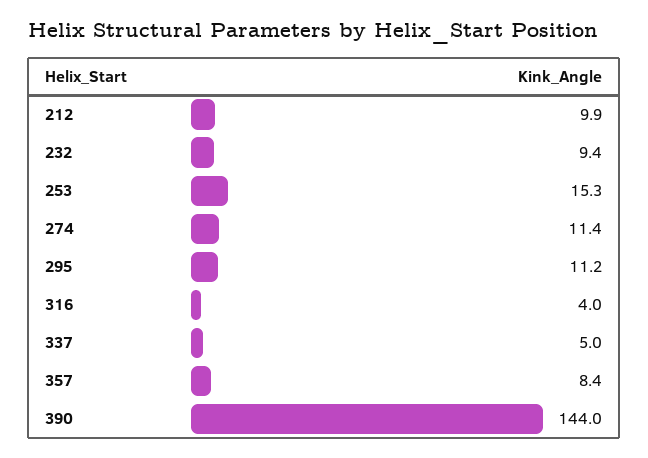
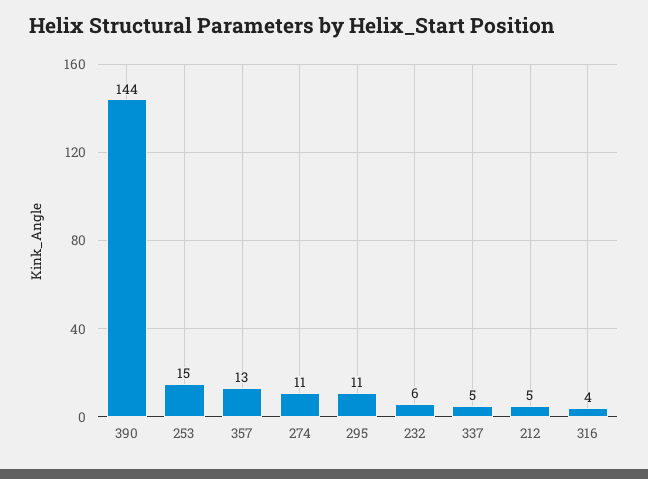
  {
-   "212": 9.9,
+   "212": 5,
-   "232": 9.4,
+   "232": 6,
    "253": 15.3,
    "274": 11.4,
    "295": 11.2,
    "316": 4,
    "337": 5,
-   "357": 8.4,
+   "357": 13,
    "390": 144
  }

